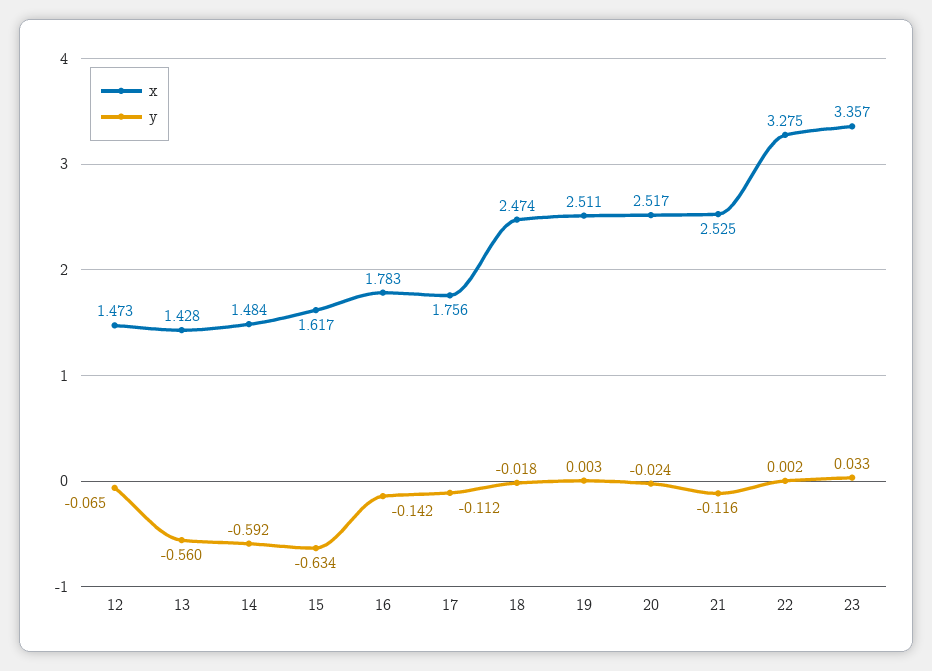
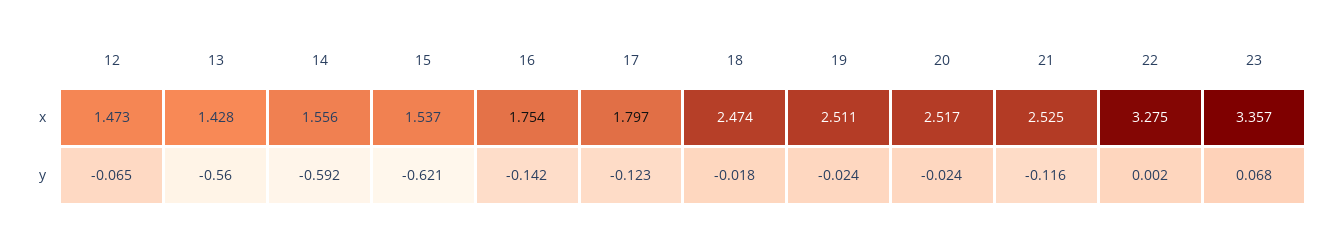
  {
    "x": {
      "12": 1.473,
      "13": 1.428,
-     "14": 1.484,
+     "14": 1.556,
-     "15": 1.617,
+     "15": 1.537,
-     "16": 1.783,
+     "16": 1.754,
-     "17": 1.756,
+     "17": 1.797,
      "18": 2.474,
      "19": 2.511,
      "20": 2.517,
      "21": 2.525,
      "22": 3.275,
      "23": 3.357
    },
    "y": {
      "12": -0.065,
      "13": -0.56,
      "14": -0.592,
-     "15": -0.634,
+     "15": -0.621,
      "16": -0.142,
-     "17": -0.112,
+     "17": -0.123,
      "18": -0.018,
-     "19": 0.003,
+     "19": -0.024,
      "20": -0.024,
      "21": -0.116,
      "22": 0.002,
-     "23": 0.033
+     "23": 0.068
    }
  }

